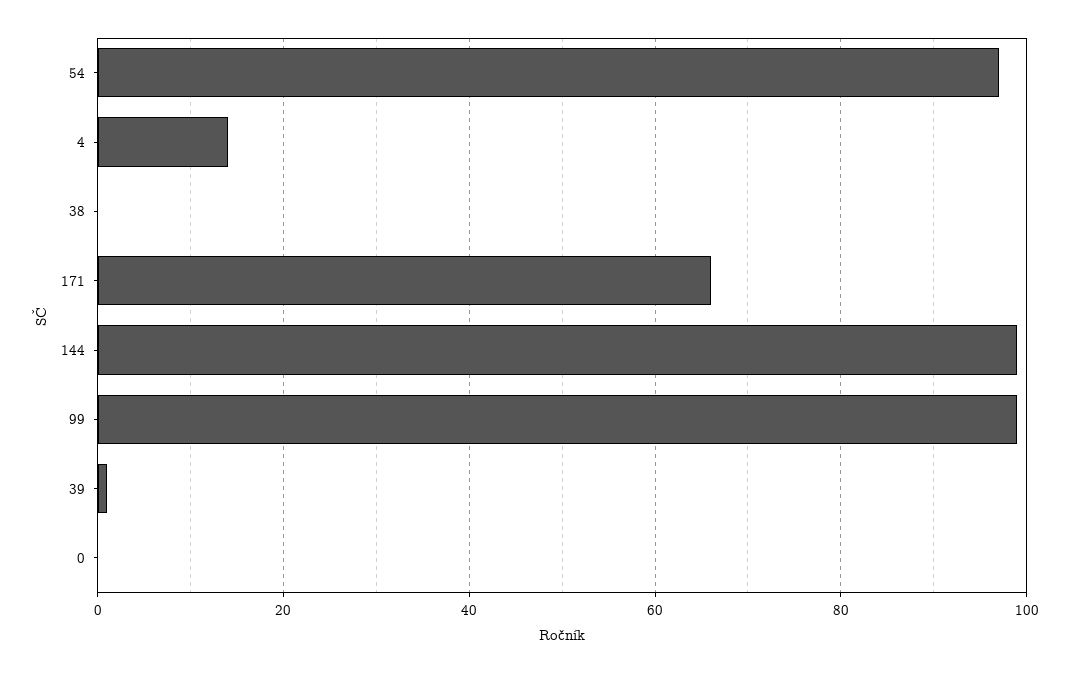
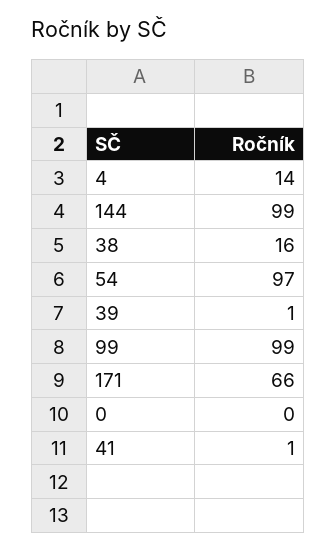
  {
    "54": 97,
    "4": 14,
-   "38": 0,
+   "38": 16,
    "171": 66,
    "144": 99,
    "99": 99,
    "39": 1,
-   "0": 0
+   "0": 0,
+   "41": 1
  }

